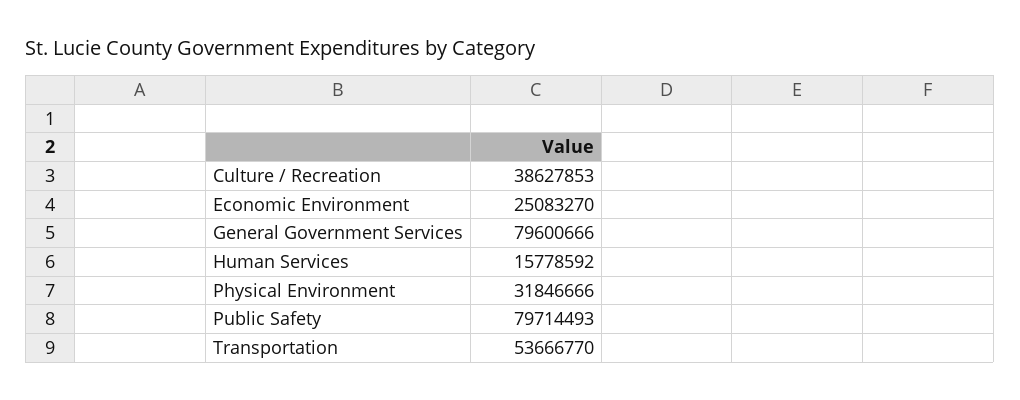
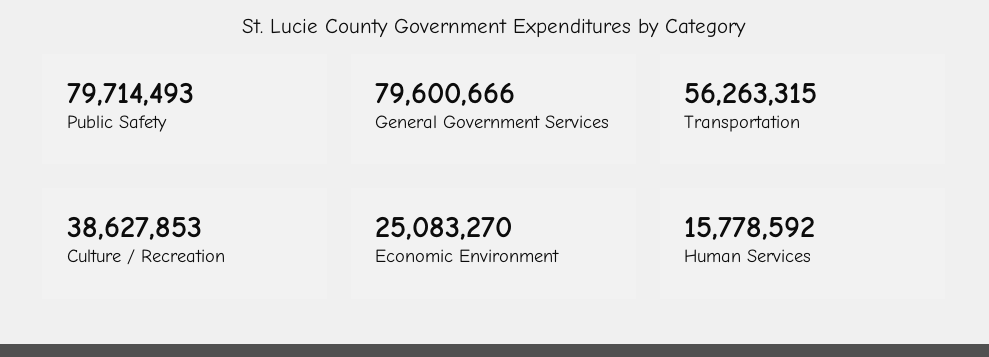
  {
    "Culture / Recreation": 38627853,
    "Economic Environment": 25083270,
    "General Government Services": 79600666,
    "Human Services": 15778592,
-   "Physical Environment": 31846666,
    "Public Safety": 79714493,
-   "Transportation": 53666770
+   "Transportation": 56263315
  }

